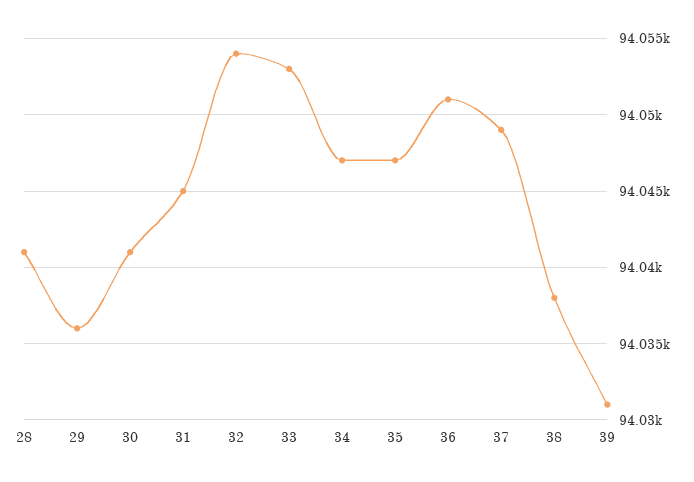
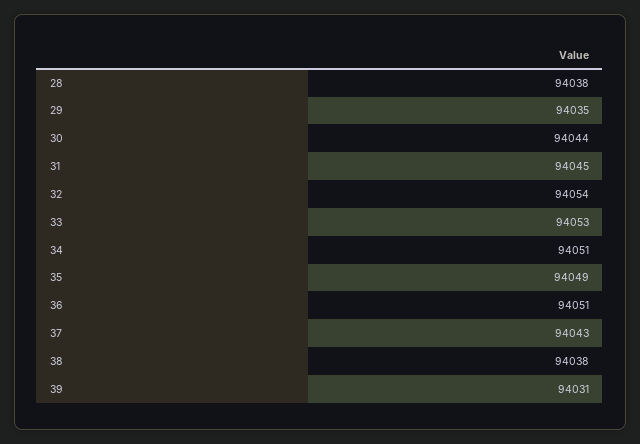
  {
-   "28": 94041,
+   "28": 94038,
-   "29": 94036,
+   "29": 94035,
-   "30": 94041,
+   "30": 94044,
    "31": 94045,
    "32": 94054,
    "33": 94053,
-   "34": 94047,
+   "34": 94051,
-   "35": 94047,
+   "35": 94049,
    "36": 94051,
-   "37": 94049,
+   "37": 94043,
    "38": 94038,
    "39": 94031
  }

